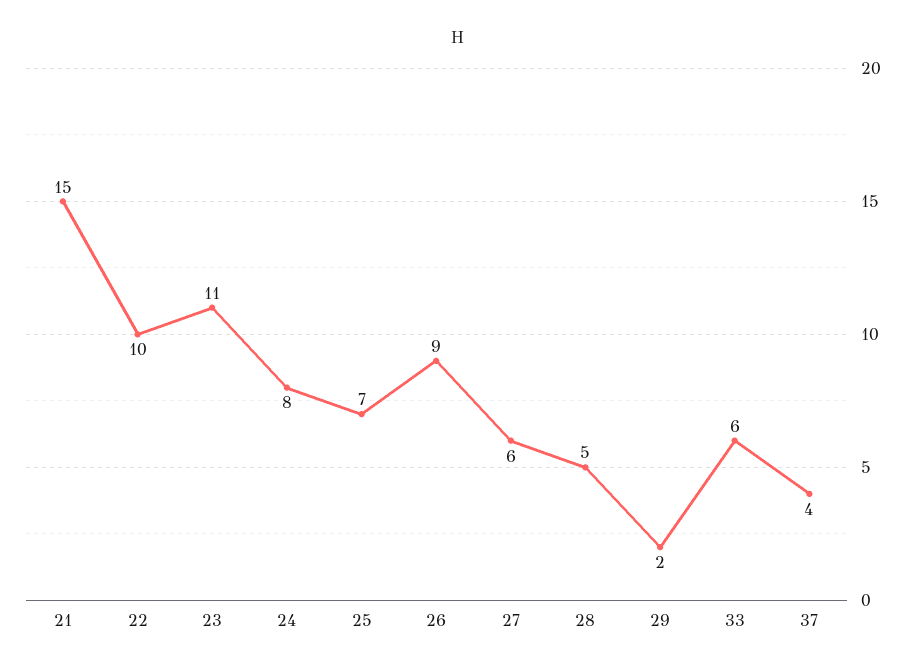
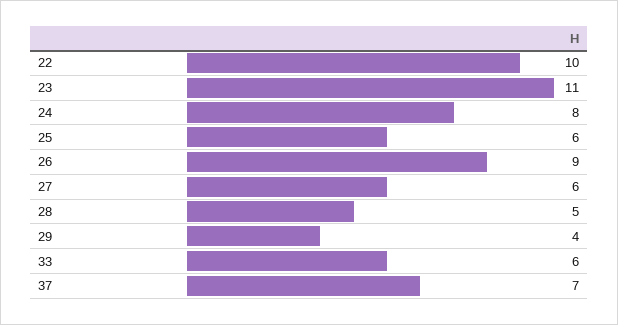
  {
-   "21": 15,
    "22": 10,
    "23": 11,
    "24": 8,
-   "25": 7,
+   "25": 6,
    "26": 9,
    "27": 6,
    "28": 5,
-   "29": 2,
+   "29": 4,
    "33": 6,
-   "37": 4
+   "37": 7
  }

